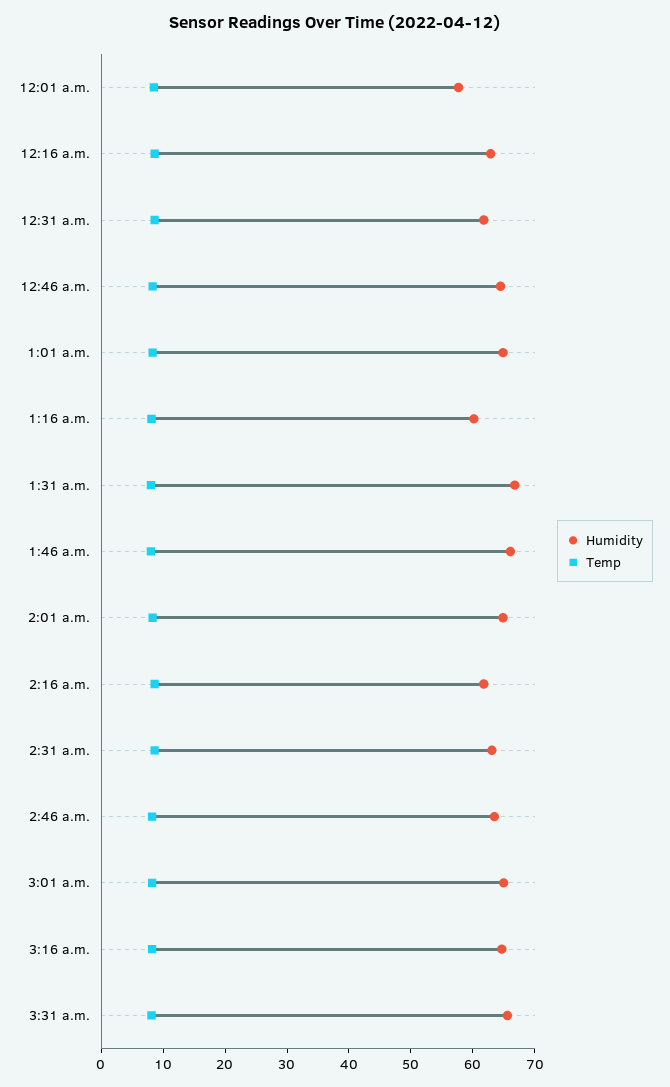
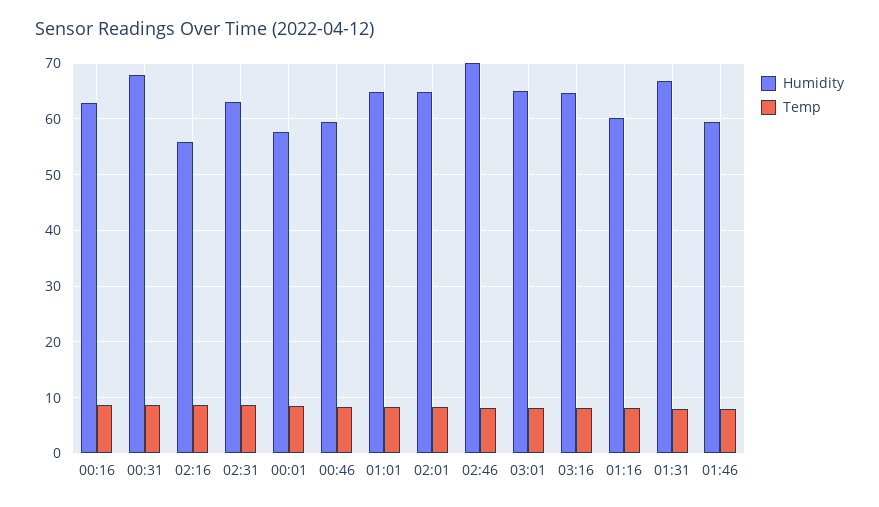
  {
    "Humidity": {
      "12:01 a.m.": 58,
      "12:16 a.m.": 62,
-     "12:31 a.m.": 62,
+     "12:31 a.m.": 68,
-     "12:46 a.m.": 64,
+     "12:46 a.m.": 60,
      "1:01 a.m.": 64,
      "1:16 a.m.": 60,
      "1:31 a.m.": 66,
-     "1:46 a.m.": 66,
+     "1:46 a.m.": 60,
      "2:01 a.m.": 64,
-     "2:16 a.m.": 62,
+     "2:16 a.m.": 56,
      "2:31 a.m.": 64,
-     "2:46 a.m.": 64,
+     "2:46 a.m.": 70,
      "3:01 a.m.": 66,
-     "3:16 a.m.": 64,
+     "3:16 a.m.": 64
-     "3:31 a.m.": 66
    },
    "Temp": {
      "12:01 a.m.": 8,
      "12:16 a.m.": 8,
      "12:31 a.m.": 8,
      "12:46 a.m.": 8,
      "1:01 a.m.": 8,
      "1:16 a.m.": 8,
      "1:31 a.m.": 8,
      "1:46 a.m.": 8,
      "2:01 a.m.": 8,
      "2:16 a.m.": 8,
      "2:31 a.m.": 8,
      "2:46 a.m.": 8,
      "3:01 a.m.": 8,
-     "3:16 a.m.": 8,
+     "3:16 a.m.": 8
-     "3:31 a.m.": 8
    }
  }

